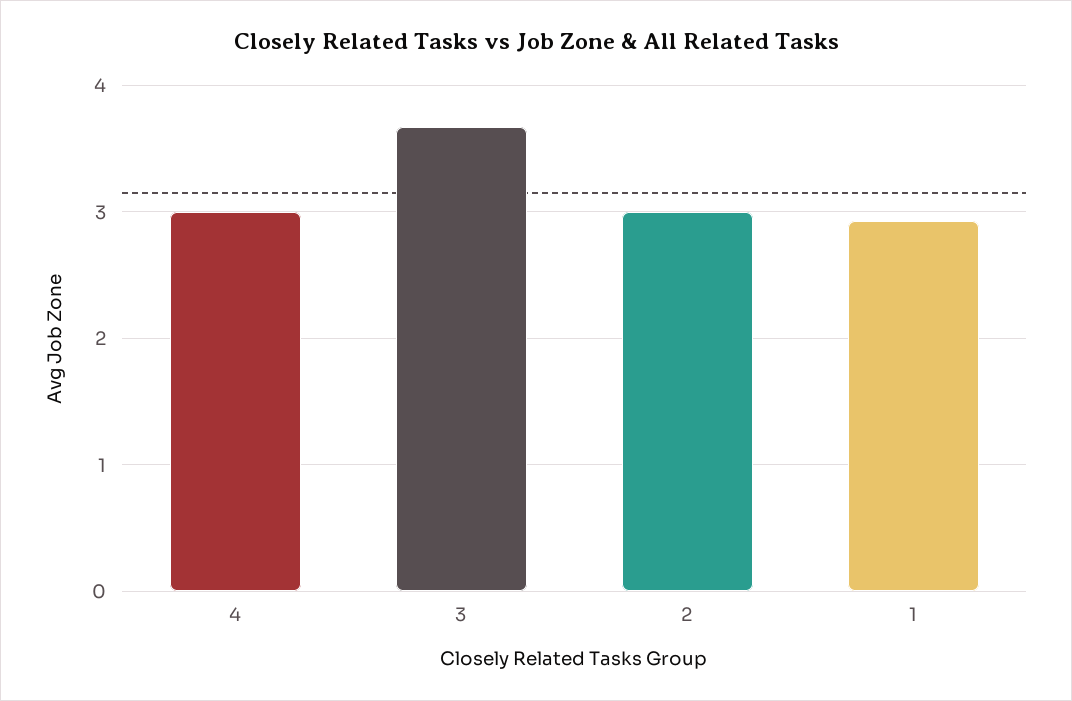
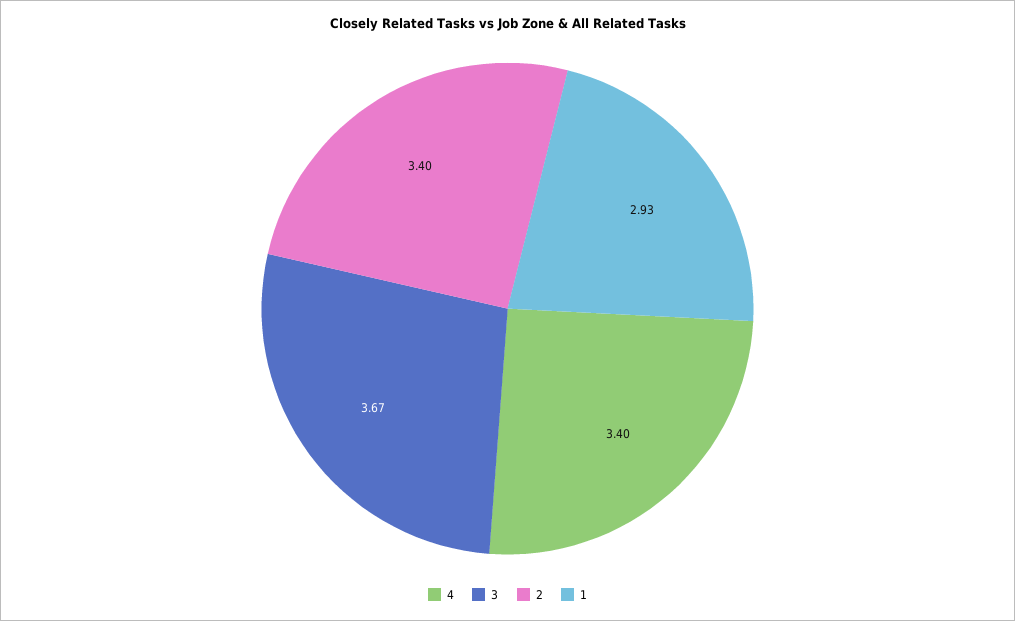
  {
-   "4": 3,
+   "4": 3.4,
    "3": 3.67,
-   "2": 3,
+   "2": 3.4,
    "1": 2.93
  }

